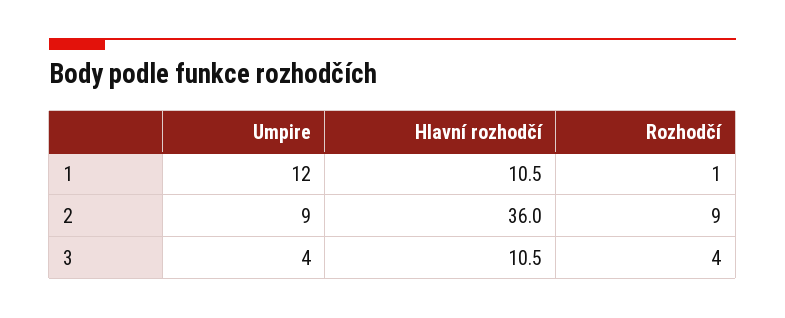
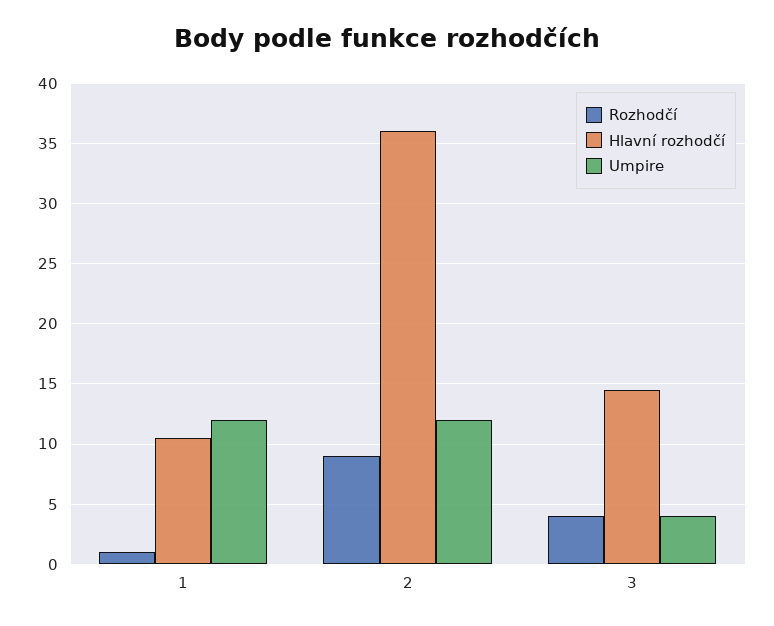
  {
    "Umpire": {
      "1": 12,
-     "2": 9,
+     "2": 12,
      "3": 4
    },
    "Hlavní rozhodčí": {
      "1": 10.5,
      "2": 36,
-     "3": 10.5
+     "3": 14.5
    },
    "Rozhodčí": {
      "1": 1,
      "2": 9,
      "3": 4
    }
  }

